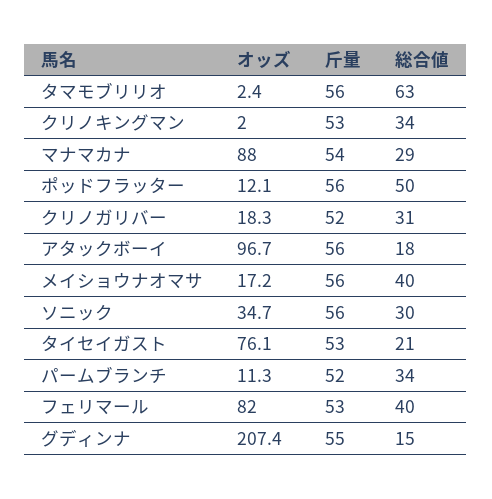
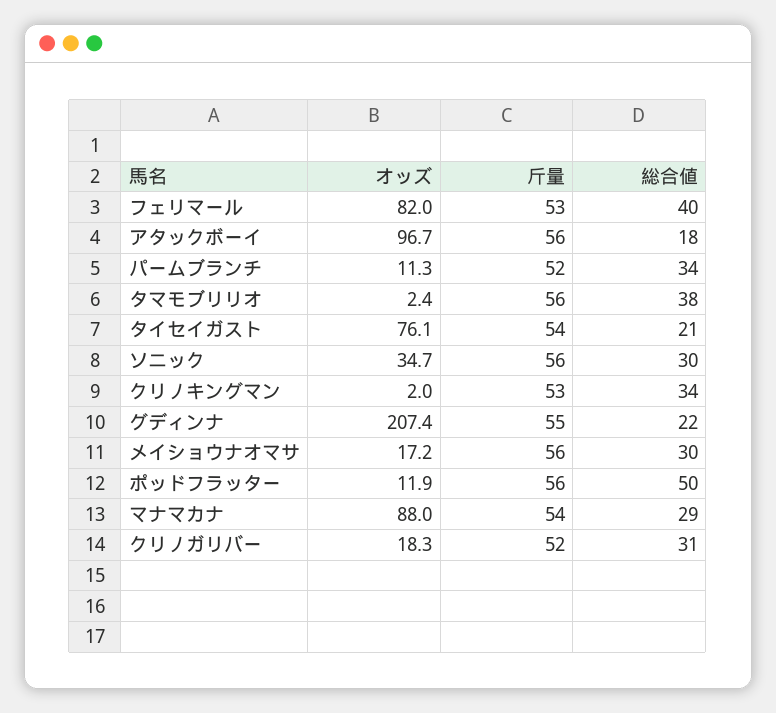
  {
    "オッズ": {
      "タマモブリリオ": 2.4,
      "クリノキングマン": 2,
      "マナマカナ": 88,
-     "ポッドフラッター": 12.1,
+     "ポッドフラッター": 11.9,
      "クリノガリバー": 18.3,
      "アタックボーイ": 96.7,
      "メイショウナオマサ": 17.2,
      "ソニック": 34.7,
      "タイセイガスト": 76.1,
      "パームブランチ": 11.3,
      "フェリマール": 82,
      "グディンナ": 207.4
    },
    "斤量": {
      "タマモブリリオ": 56,
      "クリノキングマン": 53,
      "マナマカナ": 54,
      "ポッドフラッター": 56,
      "クリノガリバー": 52,
      "アタックボーイ": 56,
      "メイショウナオマサ": 56,
      "ソニック": 56,
-     "タイセイガスト": 53,
+     "タイセイガスト": 54,
      "パームブランチ": 52,
      "フェリマール": 53,
      "グディンナ": 55
    },
    "総合値": {
-     "タマモブリリオ": 63,
+     "タマモブリリオ": 38,
      "クリノキングマン": 34,
      "マナマカナ": 29,
      "ポッドフラッター": 50,
      "クリノガリバー": 31,
      "アタックボーイ": 18,
-     "メイショウナオマサ": 40,
+     "メイショウナオマサ": 30,
      "ソニック": 30,
      "タイセイガスト": 21,
      "パームブランチ": 34,
      "フェリマール": 40,
-     "グディンナ": 15
+     "グディンナ": 22
    }
  }

